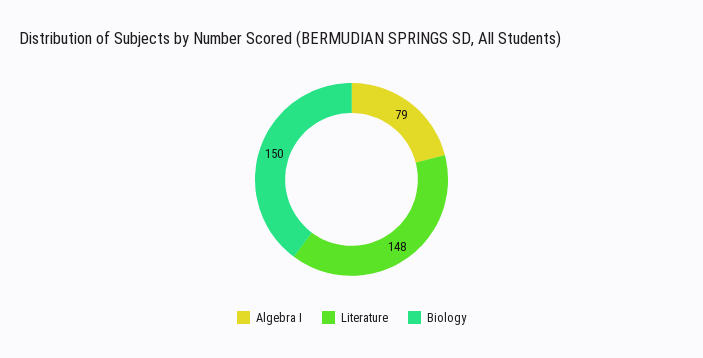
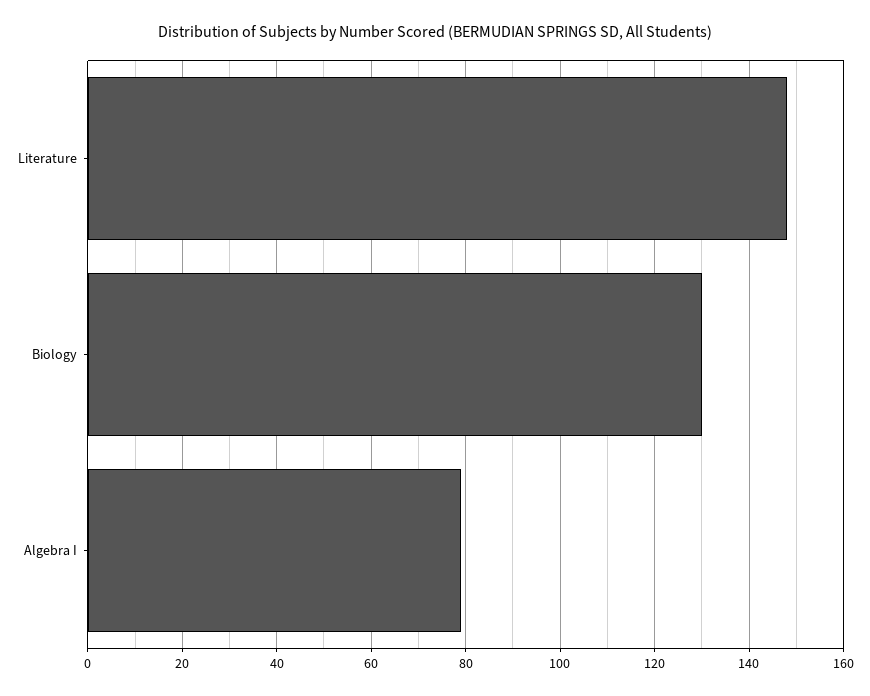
  {
    "Algebra I": 79,
    "Literature": 148,
-   "Biology": 150
+   "Biology": 130
  }

